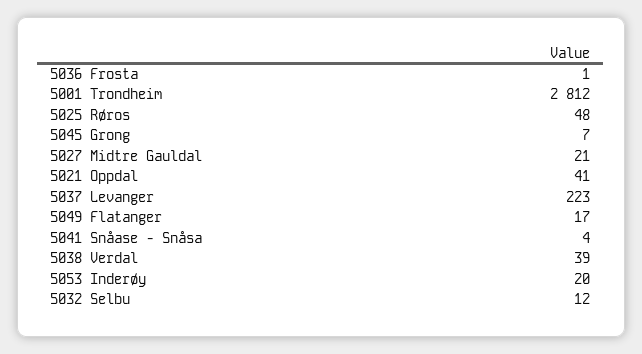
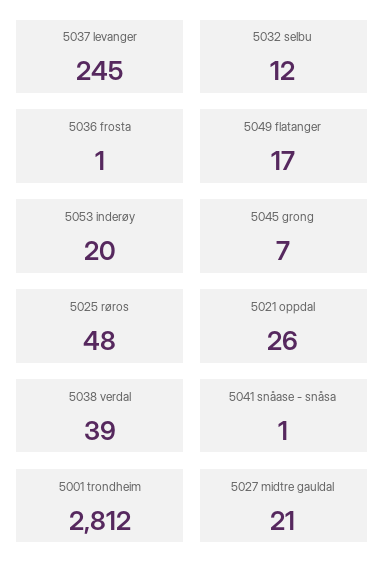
  {
    "5036 Frosta": 1,
    "5001 Trondheim": 2812,
    "5025 Røros": 48,
    "5045 Grong": 7,
    "5027 Midtre Gauldal": 21,
-   "5021 Oppdal": 41,
+   "5021 Oppdal": 26,
-   "5037 Levanger": 223,
+   "5037 Levanger": 245,
    "5049 Flatanger": 17,
-   "5041 Snåase - Snåsa": 4,
+   "5041 Snåase - Snåsa": 1,
    "5038 Verdal": 39,
    "5053 Inderøy": 20,
    "5032 Selbu": 12
  }

